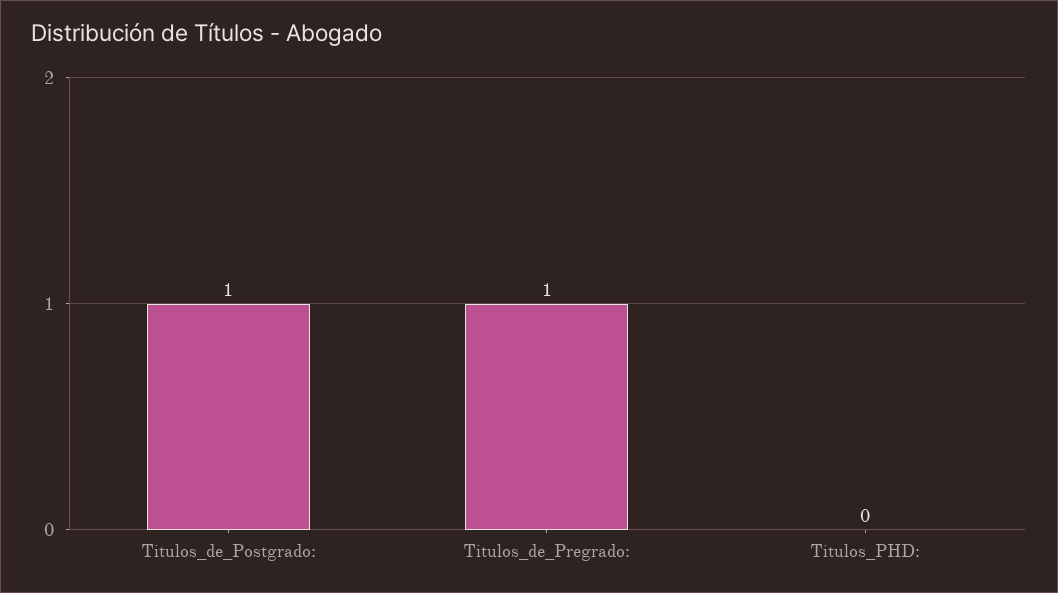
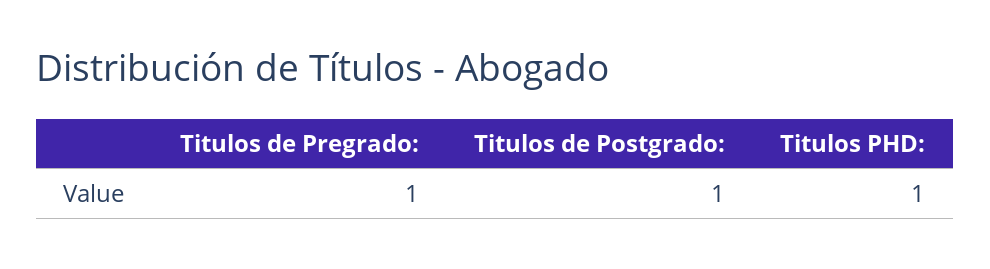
  {
    "Titulos_de_Postgrado:": 1,
    "Titulos_de_Pregrado:": 1,
-   "Titulos_PHD:": 0
+   "Titulos_PHD:": 1
  }

